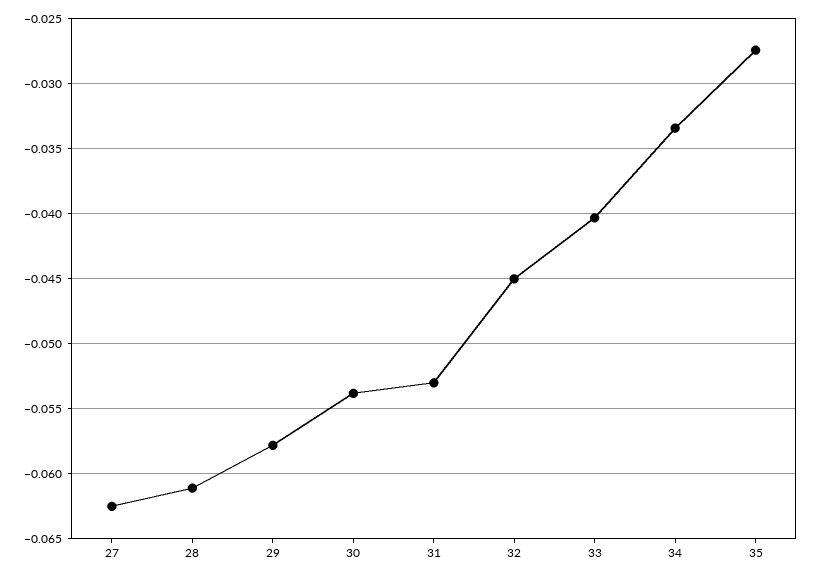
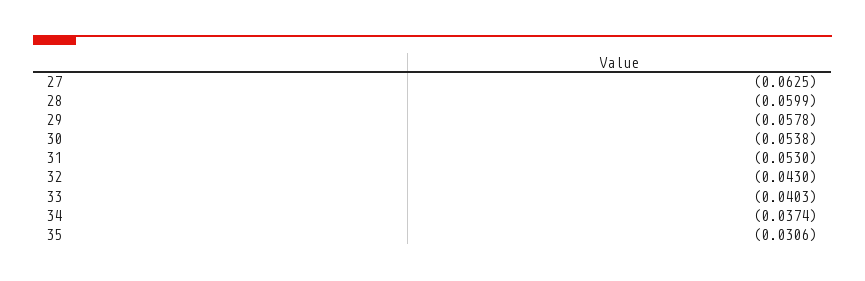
  {
    "27": -0.0625,
-   "28": -0.061,
+   "28": -0.0599,
    "29": -0.0578,
    "30": -0.0538,
    "31": -0.053,
-   "32": -0.045,
+   "32": -0.043,
    "33": -0.0403,
-   "34": -0.0335,
+   "34": -0.0374,
-   "35": -0.0275
+   "35": -0.0306
  }

